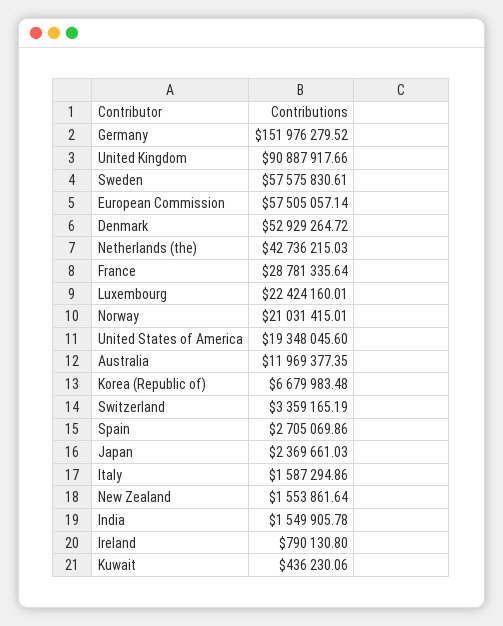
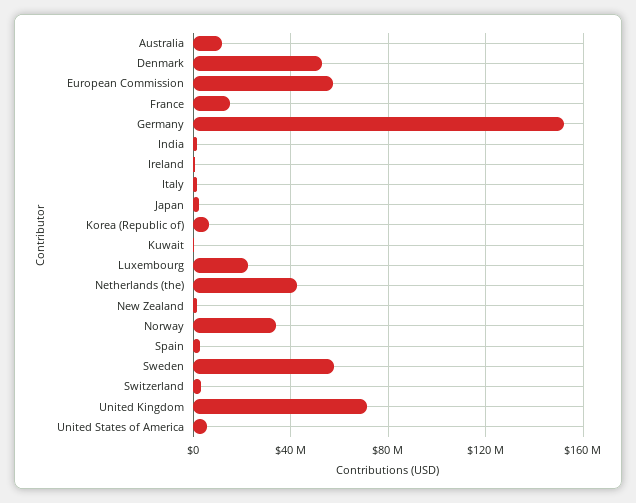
  {
    "Germany": 151976279.52,
-   "United Kingdom": 90887917.66,
+   "United Kingdom": 70000000,
    "Sweden": 57575830.61,
    "European Commission": 57505057.14,
    "Denmark": 52929264.72,
    "Netherlands (the)": 42736215.03,
-   "France": 28781335.64,
+   "France": 15000000,
    "Luxembourg": 22424160.01,
-   "Norway": 21031415.01,
+   "Norway": 35000000,
-   "United States of America": 19348045.6,
+   "United States of America": 5000000,
    "Australia": 11969377.35,
    "Korea (Republic of)": 6679983.48,
    "Switzerland": 3359165.19,
    "Spain": 2705069.86,
    "Japan": 2369661.03,
    "Italy": 1587294.86,
    "New Zealand": 1553861.64,
    "India": 1549905.78,
    "Ireland": 790130.8,
    "Kuwait": 436230.06
  }

